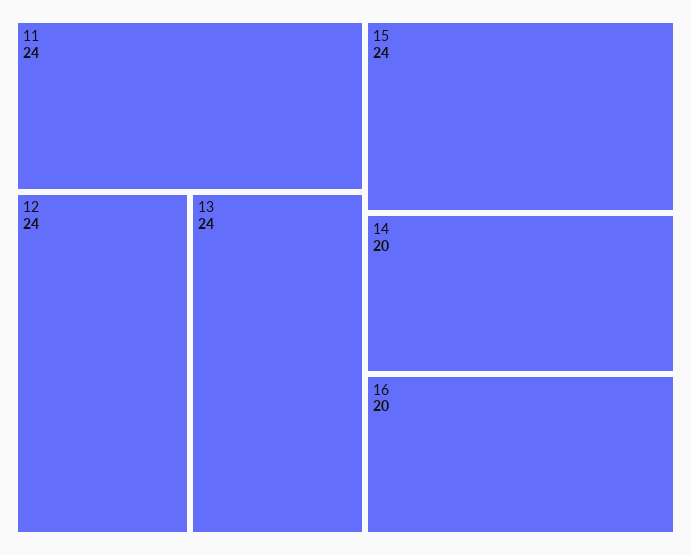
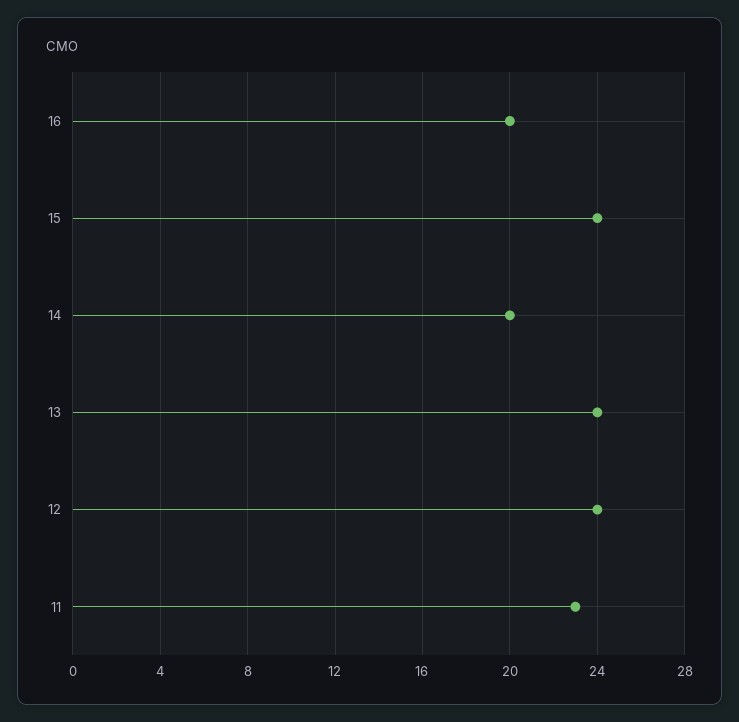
  {
-   "11": 24,
+   "11": 23,
    "12": 24,
    "13": 24,
    "15": 24,
    "14": 20,
    "16": 20
  }

